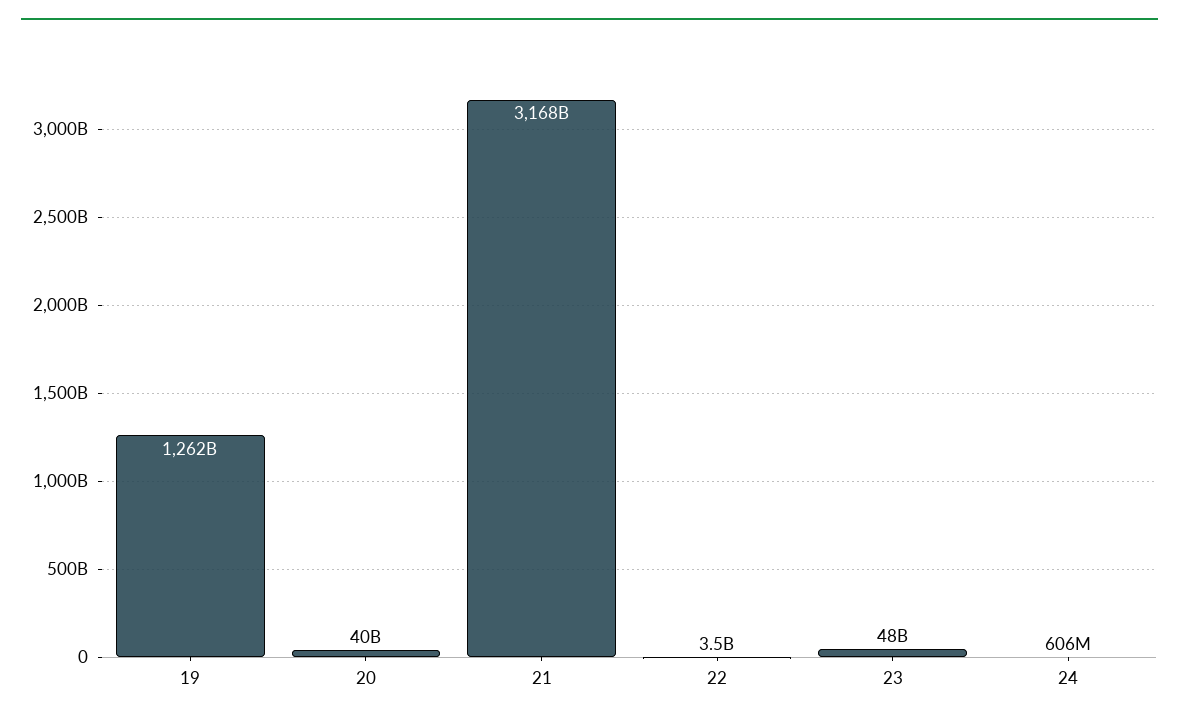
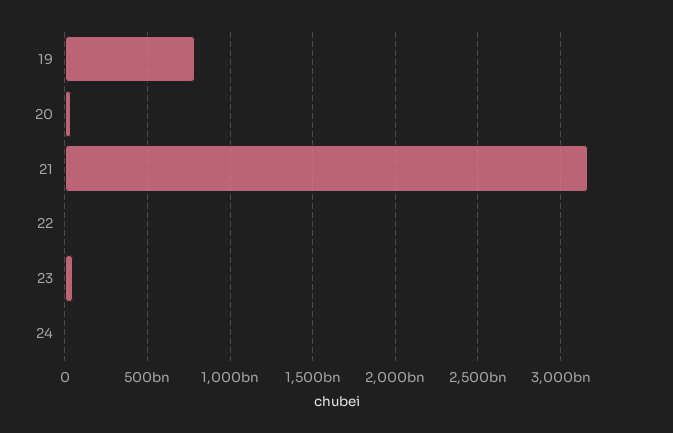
  {
-   "19": 1262000000000,
+   "19": 800000000000,
    "20": 40000000000,
    "21": 3168000000000,
    "22": 3500000000,
    "23": 48000000000,
    "24": 606000000
  }

